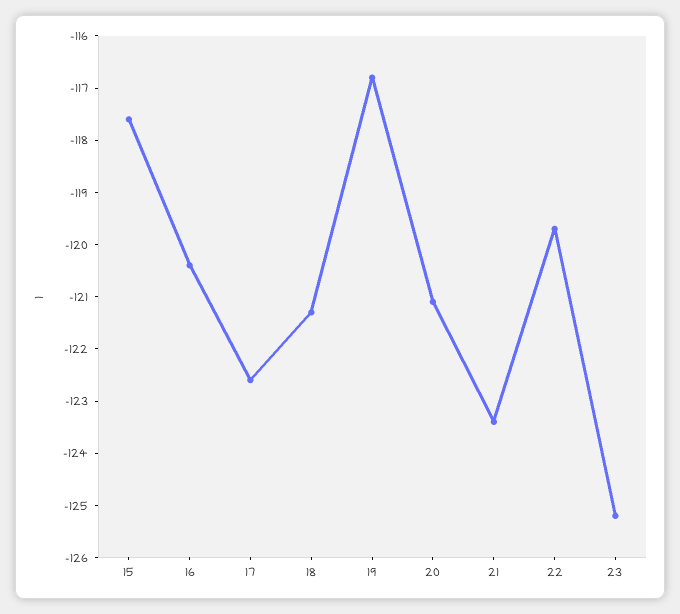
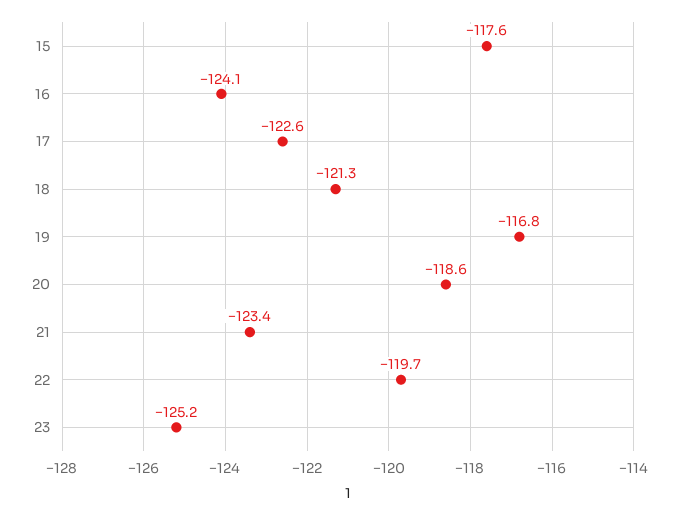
  {
    "15": -117.6,
-   "16": -120.5,
+   "16": -124.1,
    "17": -122.6,
    "18": -121.3,
    "19": -116.8,
-   "20": -121,
+   "20": -118.6,
    "21": -123.4,
    "22": -119.7,
    "23": -125.2
  }

